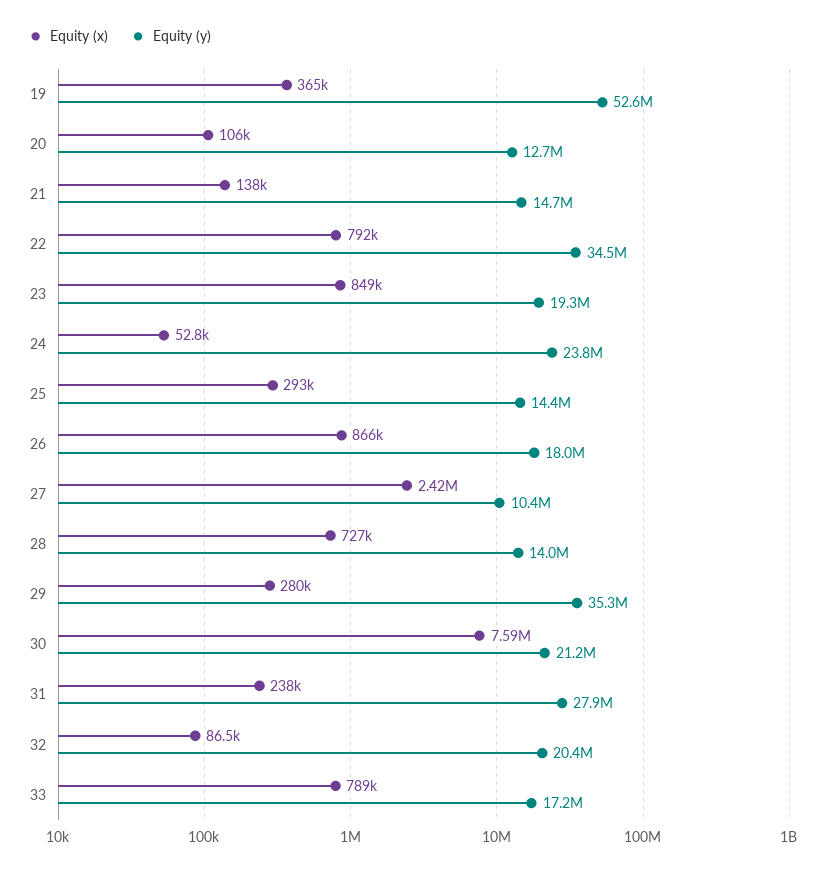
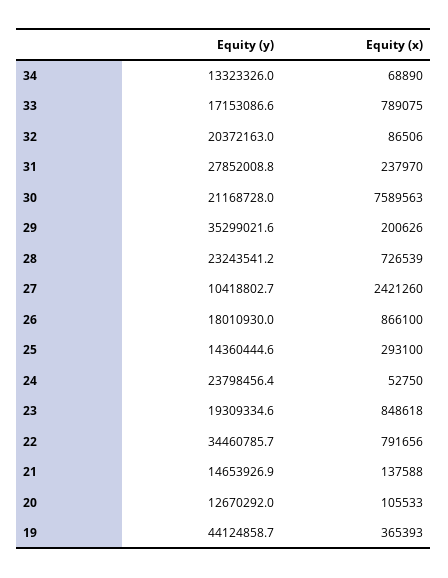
  {
    "Equity (x)": {
      "19": 365393,
      "20": 105533,
      "21": 137588,
      "22": 791656,
      "23": 848618,
      "24": 52750,
      "25": 293100,
      "26": 866100,
      "27": 2421260,
      "28": 726539,
-     "29": 280000,
+     "29": 200626,
      "30": 7589563,
      "31": 237970,
      "32": 86506,
-     "33": 789075
+     "33": 789075,
+     "34": 68890
    },
    "Equity (y)": {
-     "19": 52600000,
+     "19": 44124858.7,
      "20": 12670292,
      "21": 14653926.9,
      "22": 34460785.7,
      "23": 19309334.6,
      "24": 23798456.4,
      "25": 14360444.6,
      "26": 18010930,
      "27": 10418802.7,
-     "28": 14000000,
+     "28": 23243541.2,
      "29": 35299021.6,
      "30": 21168728,
      "31": 27852008.8,
      "32": 20372163,
-     "33": 17153086.6
+     "33": 17153086.6,
+     "34": 13323326
    }
  }

